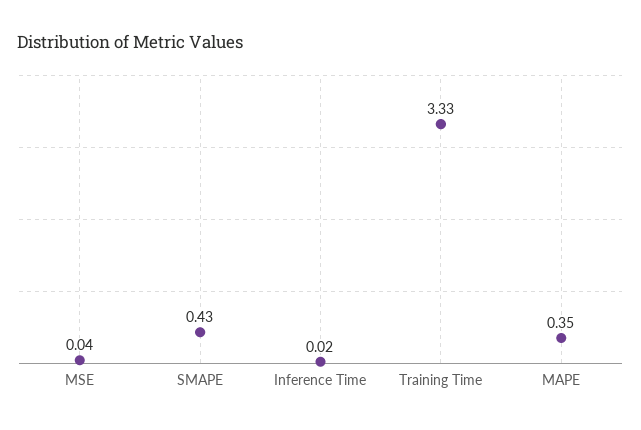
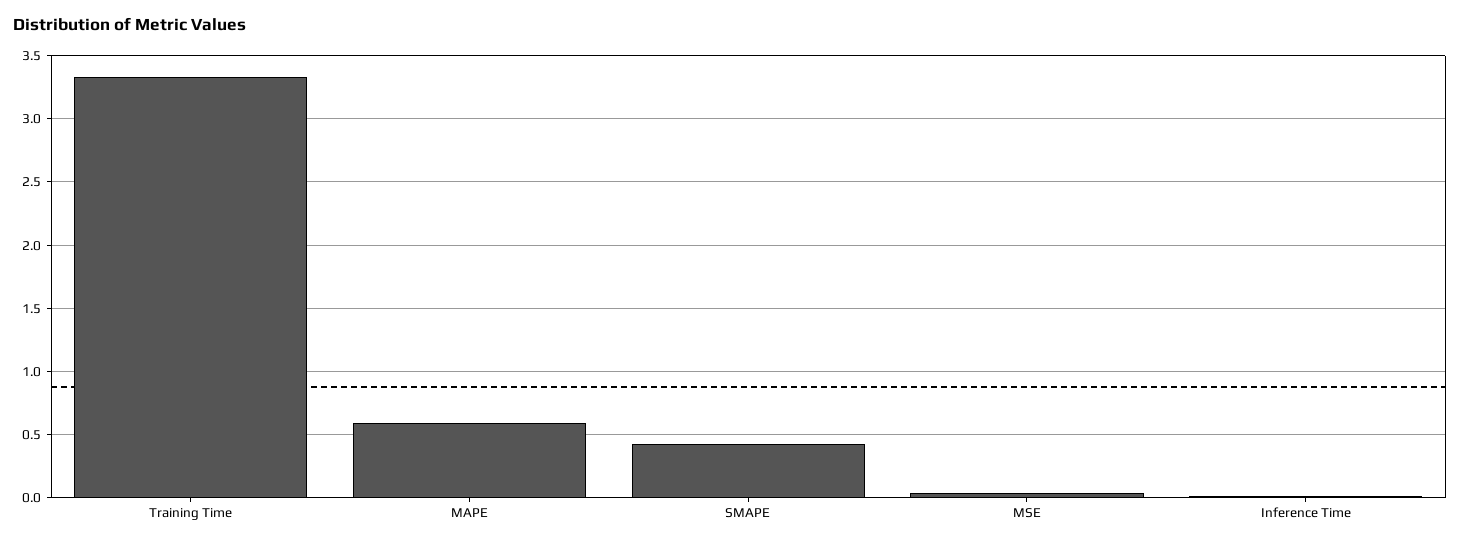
  {
    "MSE": 0.04,
    "SMAPE": 0.43,
    "Inference Time": 0.02,
    "Training Time": 3.33,
-   "MAPE": 0.35
+   "MAPE": 0.6
  }

